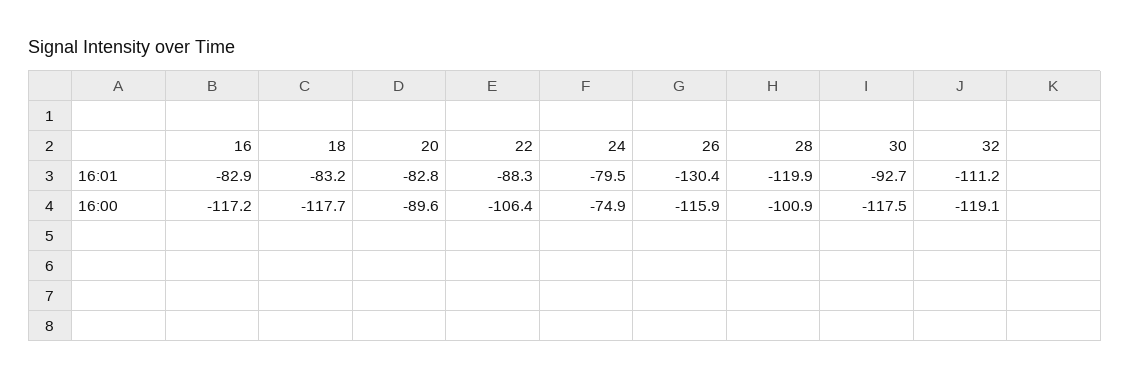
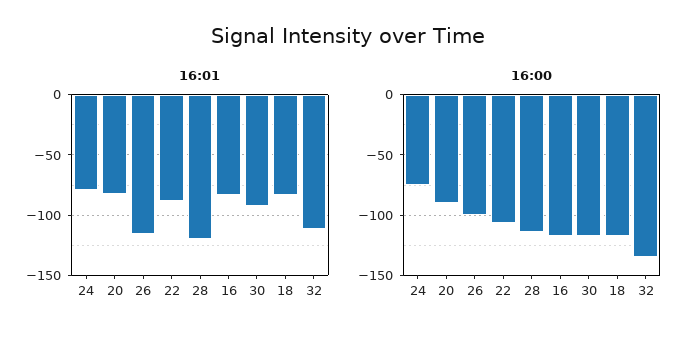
  {
    "16:01": {
      "16": -82.9,
      "18": -83.2,
      "20": -82.8,
      "22": -88.3,
      "24": -79.5,
-     "26": -130.4,
+     "26": -115,
      "28": -119.9,
      "30": -92.7,
      "32": -111.2
    },
    "16:00": {
      "16": -117.2,
      "18": -117.7,
      "20": -89.6,
      "22": -106.4,
      "24": -74.9,
-     "26": -115.9,
+     "26": -100,
-     "28": -100.9,
+     "28": -115,
      "30": -117.5,
-     "32": -119.1
+     "32": -135
    }
  }

